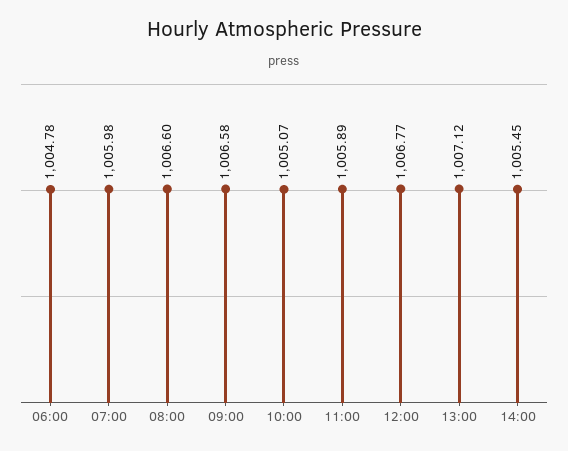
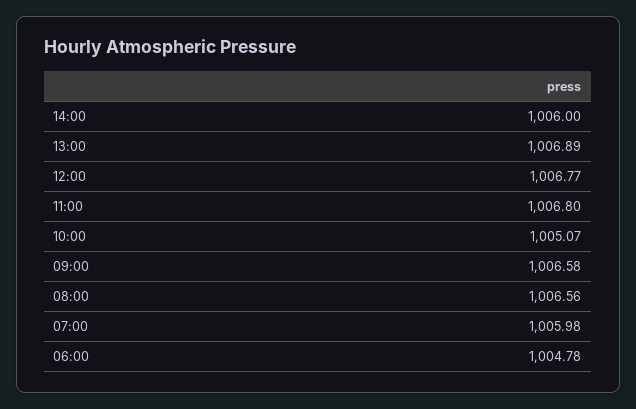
  {
    "06:00": 1004.78,
    "07:00": 1005.98,
-   "08:00": 1006.6,
+   "08:00": 1006.56,
    "09:00": 1006.58,
    "10:00": 1005.07,
-   "11:00": 1005.89,
+   "11:00": 1006.8,
    "12:00": 1006.77,
-   "13:00": 1007.12,
+   "13:00": 1006.89,
-   "14:00": 1005.45
+   "14:00": 1006
  }

